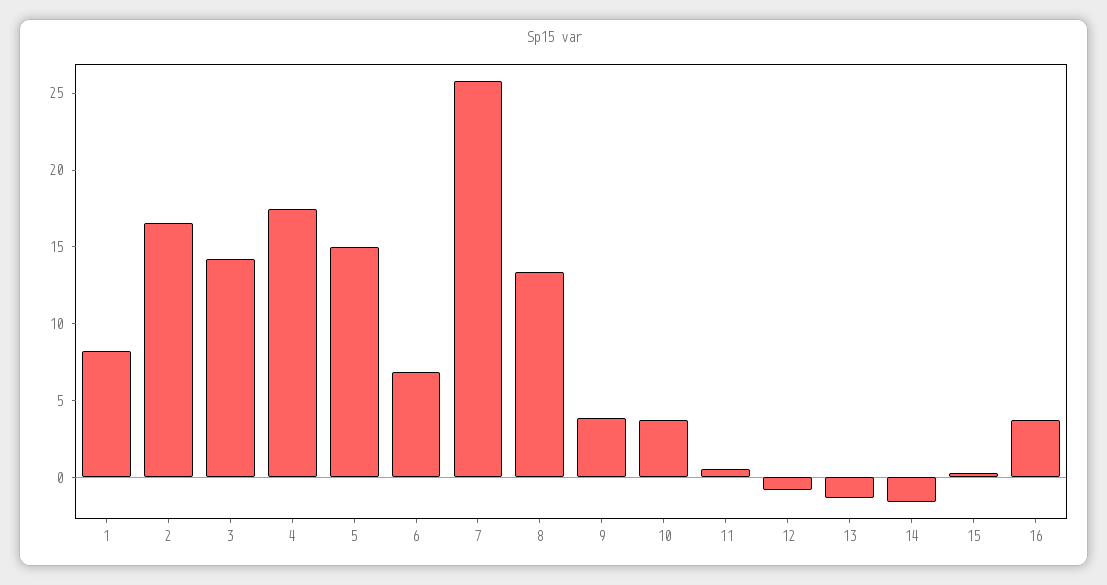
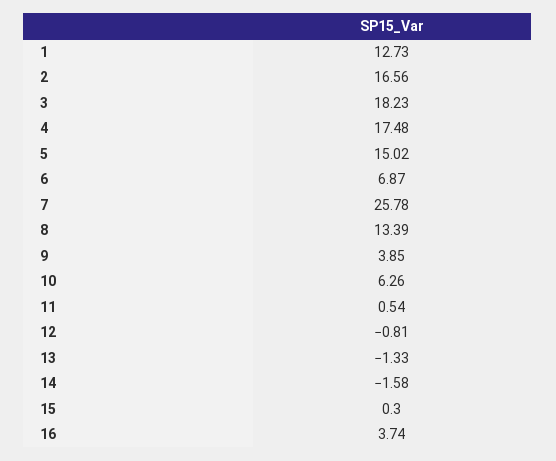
  {
-   "1": 8,
+   "1": 12.73,
    "2": 16.56,
-   "3": 14,
+   "3": 18.23,
    "4": 17.48,
    "5": 15.02,
    "6": 6.87,
    "7": 25.78,
    "8": 13.39,
    "9": 3.85,
-   "10": 4,
+   "10": 6.26,
    "11": 0.54,
    "12": -0.81,
    "13": -1.33,
    "14": -1.58,
    "15": 0.3,
    "16": 3.74
  }

